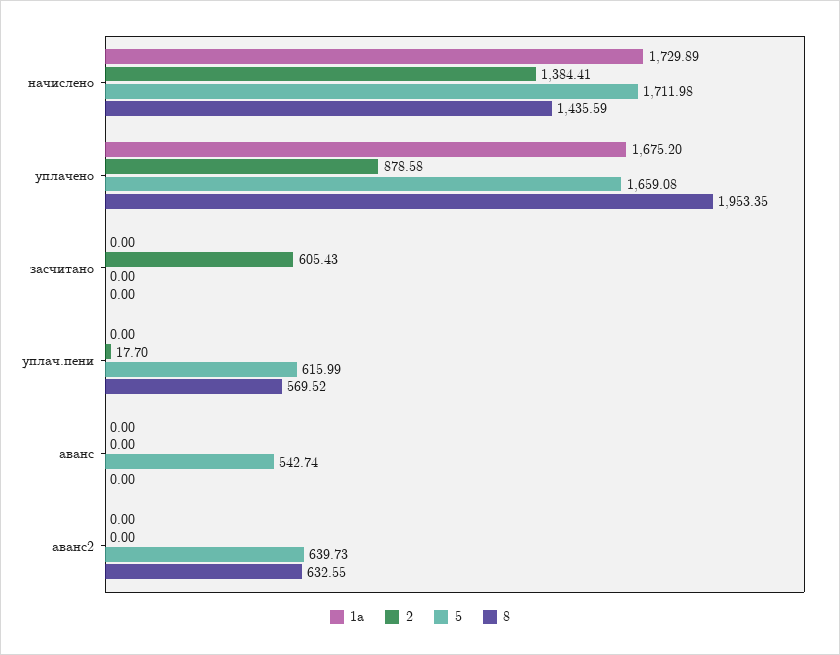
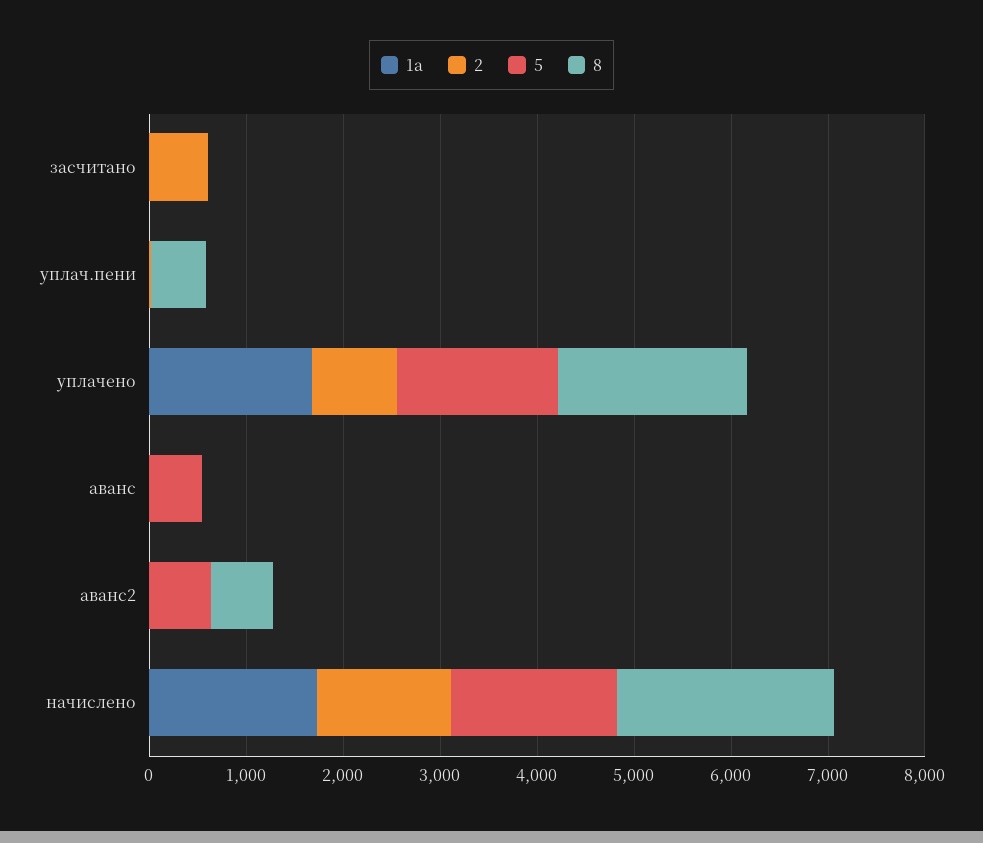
  {
    "1a": {
      "начислено": 1729.89,
      "уплачено": 1675.2,
      "засчитано": 0,
      "уплач.пени": 0,
      "аванс": 0,
      "аванс2": 0
    },
    "2": {
      "начислено": 1384.41,
      "уплачено": 878.58,
      "засчитано": 605.43,
      "уплач.пени": 17.7,
      "аванс": 0,
      "аванс2": 0
    },
    "5": {
      "начислено": 1711.98,
      "уплачено": 1659.08,
      "засчитано": 0,
-     "уплач.пени": 615.99,
+     "уплач.пени": 0,
      "аванс": 542.74,
      "аванс2": 639.73
    },
    "8": {
-     "начислено": 1435.59,
+     "начислено": 2200,
      "уплачено": 1953.35,
      "засчитано": 0,
      "уплач.пени": 569.52,
      "аванс": 0,
      "аванс2": 632.55
    }
  }

